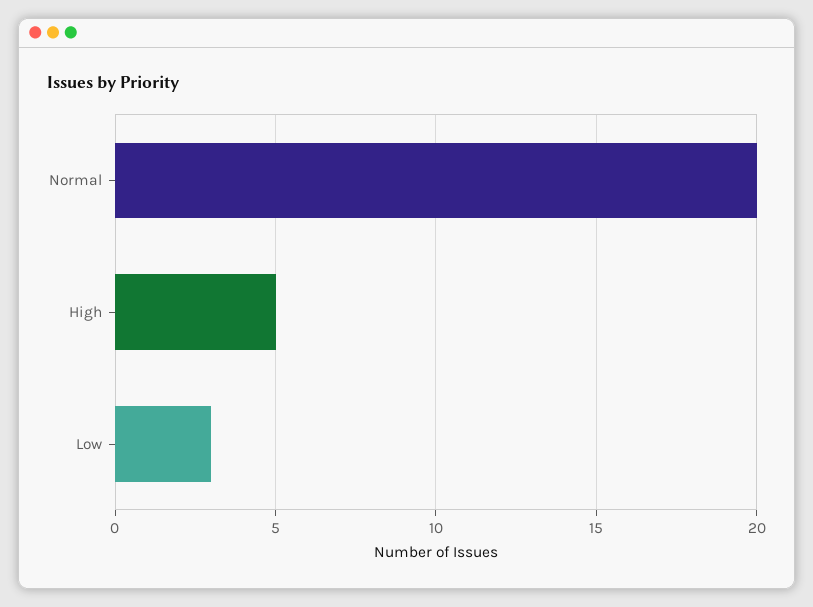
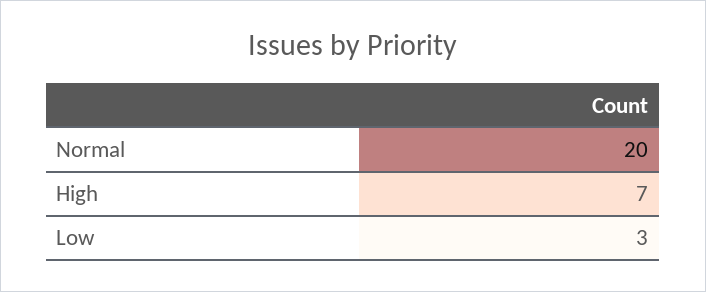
  {
    "Normal": 20,
-   "High": 5,
+   "High": 7,
    "Low": 3
  }

